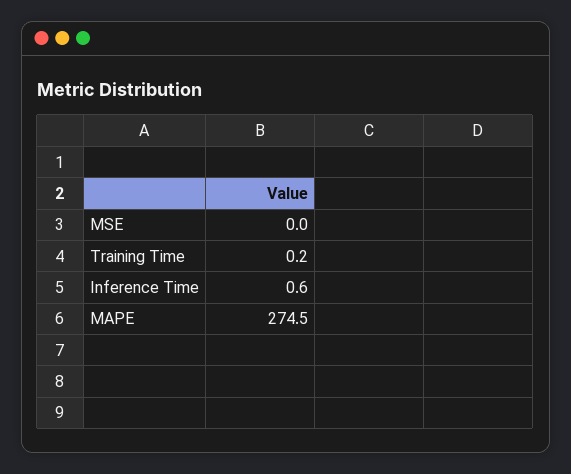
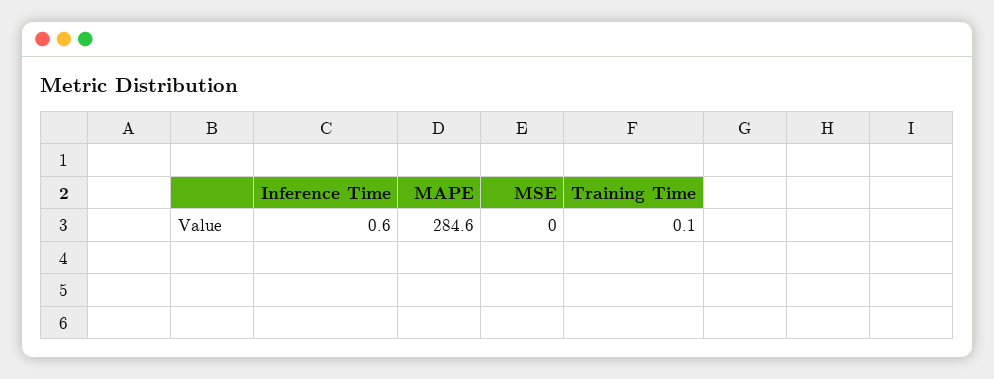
  {
    "MSE": 0,
-   "Training Time": 0.2,
+   "Training Time": 0.1,
    "Inference Time": 0.6,
-   "MAPE": 274.5
+   "MAPE": 284.6
  }

